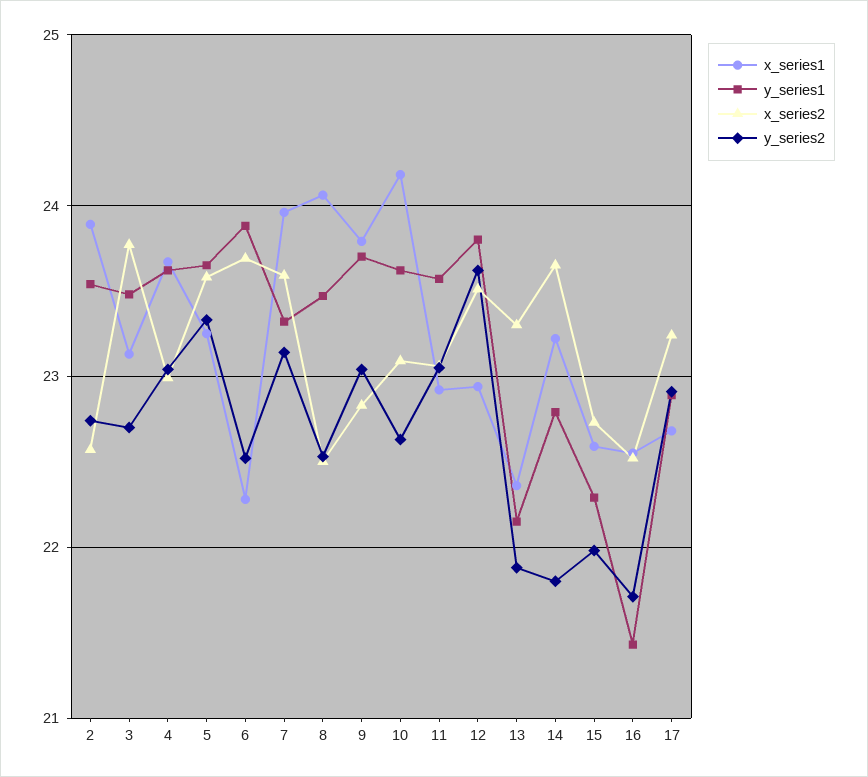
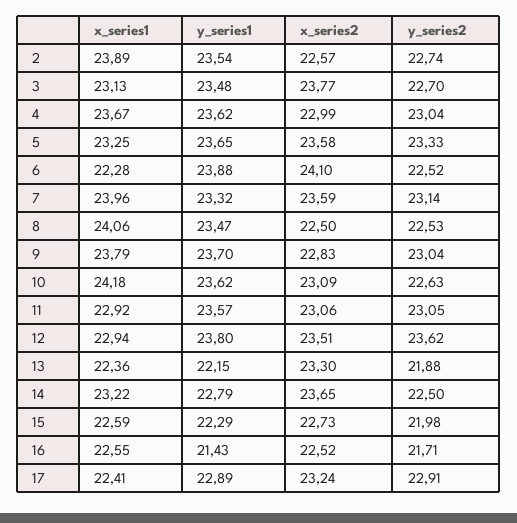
  {
    "x_series1": {
      "2": 23.89,
      "3": 23.13,
      "4": 23.67,
      "5": 23.25,
      "6": 22.28,
      "7": 23.96,
      "8": 24.06,
      "9": 23.79,
      "10": 24.18,
      "11": 22.92,
      "12": 22.94,
      "13": 22.36,
      "14": 23.22,
      "15": 22.59,
      "16": 22.55,
-     "17": 22.7
+     "17": 22.41
    },
    "y_series1": {
      "2": 23.54,
      "3": 23.48,
      "4": 23.62,
      "5": 23.65,
      "6": 23.88,
      "7": 23.32,
      "8": 23.47,
      "9": 23.7,
      "10": 23.62,
      "11": 23.57,
      "12": 23.8,
      "13": 22.15,
      "14": 22.79,
      "15": 22.29,
      "16": 21.43,
      "17": 22.89
    },
    "x_series2": {
      "2": 22.57,
      "3": 23.77,
      "4": 22.99,
      "5": 23.58,
-     "6": 23.7,
+     "6": 24.1,
      "7": 23.59,
      "8": 22.5,
      "9": 22.83,
      "10": 23.09,
      "11": 23.06,
      "12": 23.51,
      "13": 23.3,
      "14": 23.65,
      "15": 22.73,
      "16": 22.52,
      "17": 23.24
    },
    "y_series2": {
      "2": 22.74,
      "3": 22.7,
      "4": 23.04,
      "5": 23.33,
      "6": 22.52,
      "7": 23.14,
      "8": 22.53,
      "9": 23.04,
      "10": 22.63,
      "11": 23.05,
      "12": 23.62,
      "13": 21.88,
-     "14": 21.8,
+     "14": 22.5,
      "15": 21.98,
      "16": 21.71,
      "17": 22.91
    }
  }

